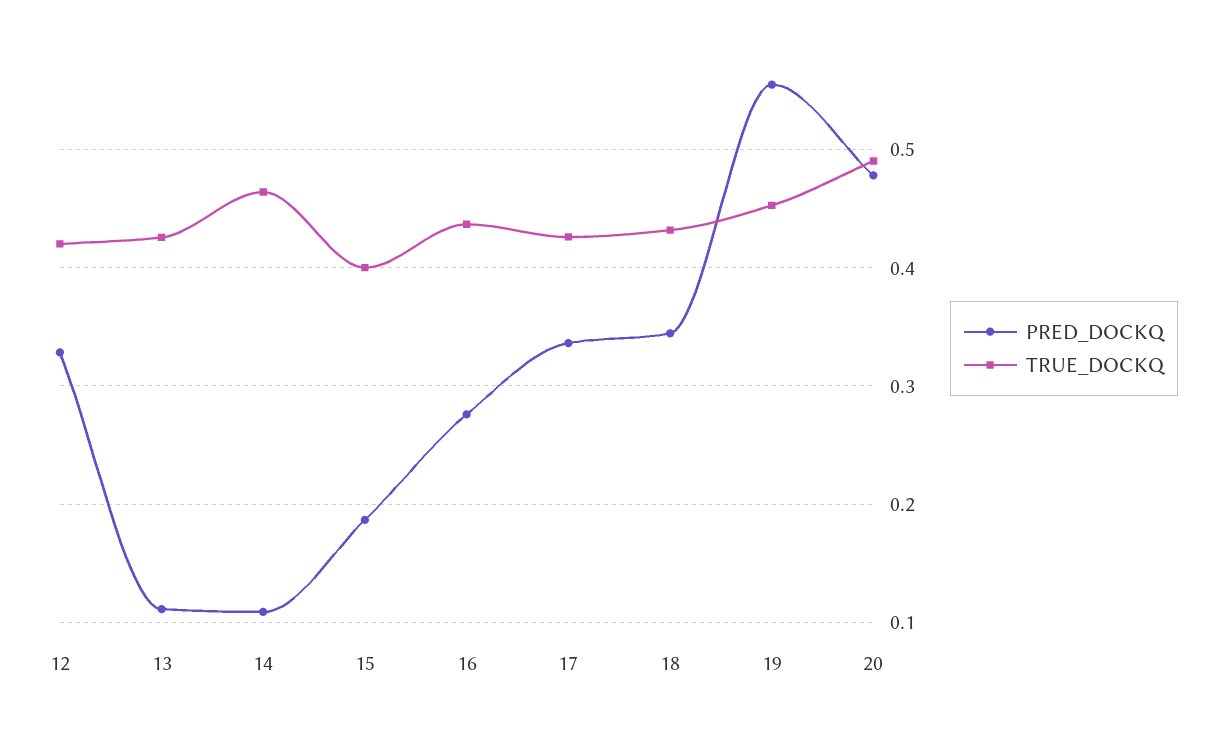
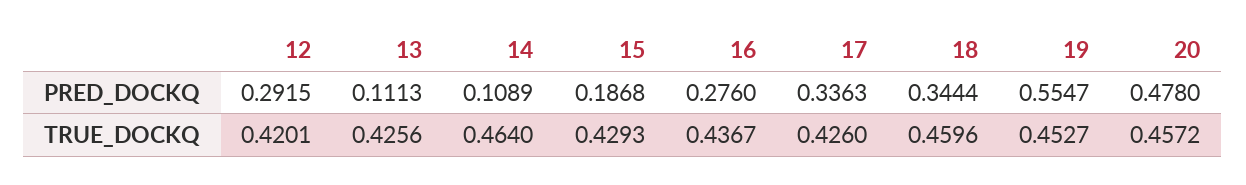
  {
    "PRED_DOCKQ": {
-     "12": 0.33,
+     "12": 0.2915,
      "13": 0.1113,
      "14": 0.1089,
      "15": 0.1868,
      "16": 0.276,
      "17": 0.3363,
      "18": 0.3444,
      "19": 0.5547,
      "20": 0.478
    },
    "TRUE_DOCKQ": {
      "12": 0.4201,
      "13": 0.4256,
      "14": 0.464,
-     "15": 0.4,
+     "15": 0.4293,
      "16": 0.4367,
      "17": 0.426,
-     "18": 0.43,
+     "18": 0.4596,
      "19": 0.4527,
-     "20": 0.49
+     "20": 0.4572
    }
  }

